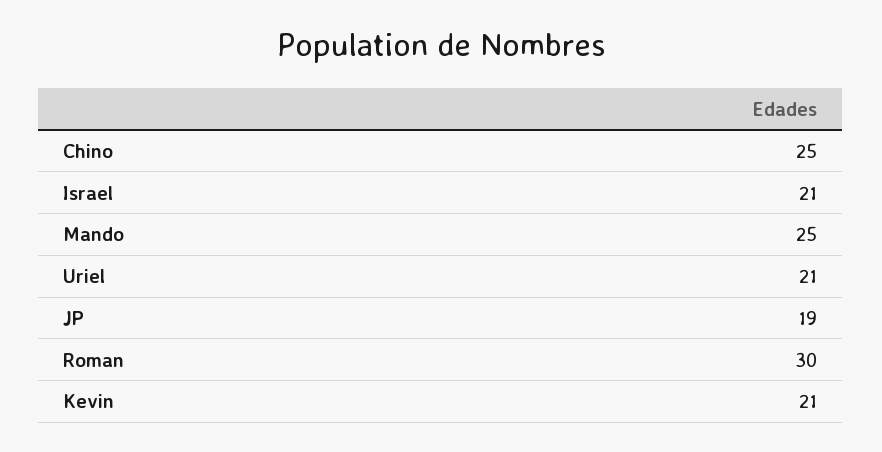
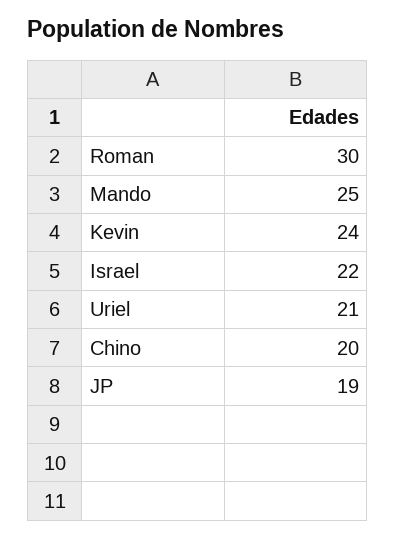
  {
-   "Chino": 25,
+   "Chino": 20,
-   "Israel": 21,
+   "Israel": 22,
    "Mando": 25,
    "Uriel": 21,
    "JP": 19,
    "Roman": 30,
-   "Kevin": 21
+   "Kevin": 24
  }

